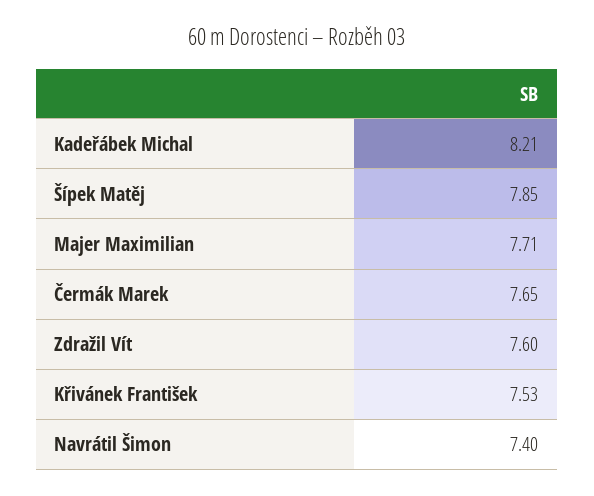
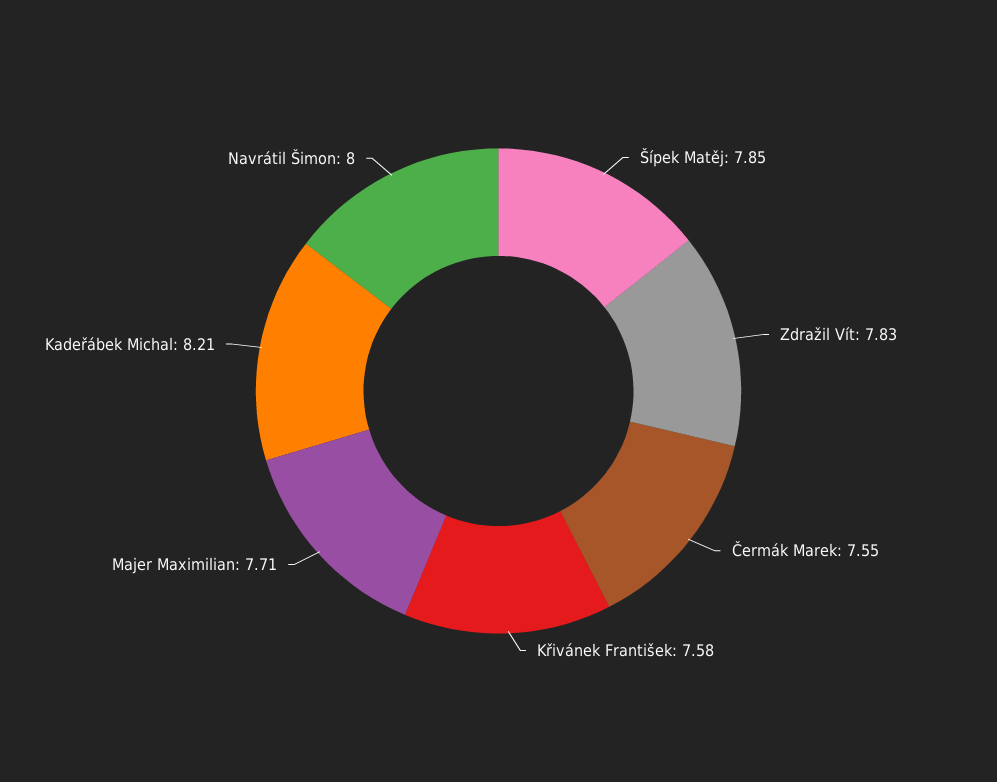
  {
    "Kadeřábek Michal": 8.21,
    "Šípek Matěj": 7.85,
    "Majer Maximilian": 7.71,
-   "Čermák Marek": 7.65,
+   "Čermák Marek": 7.55,
-   "Zdražil Vít": 7.6,
+   "Zdražil Vít": 7.83,
-   "Křivánek František": 7.53,
+   "Křivánek František": 7.58,
-   "Navrátil Šimon": 7.4
+   "Navrátil Šimon": 8
  }

